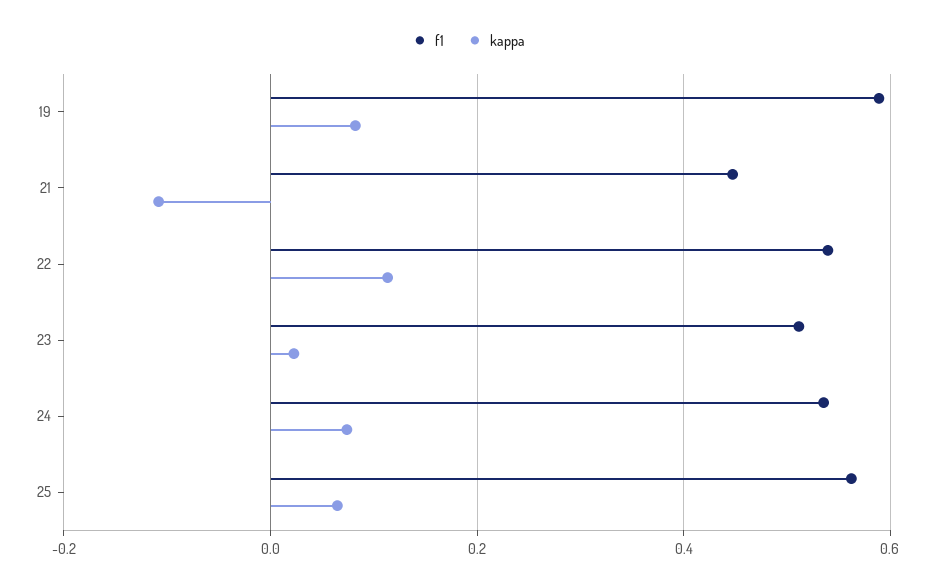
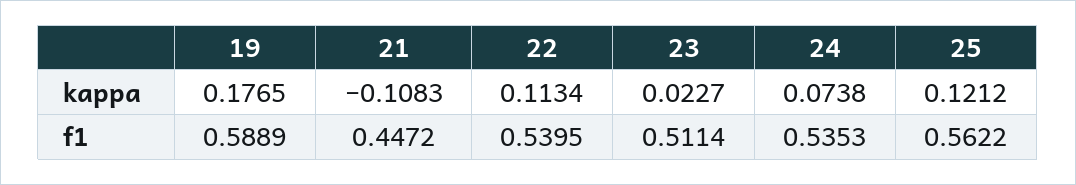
  {
    "f1": {
      "19": 0.5889,
      "21": 0.4472,
      "22": 0.5395,
      "23": 0.5114,
      "24": 0.5353,
      "25": 0.5622
    },
    "kappa": {
-     "19": 0.08,
+     "19": 0.1765,
      "21": -0.1083,
      "22": 0.1134,
      "23": 0.0227,
      "24": 0.0738,
-     "25": 0.06
+     "25": 0.1212
    }
  }

